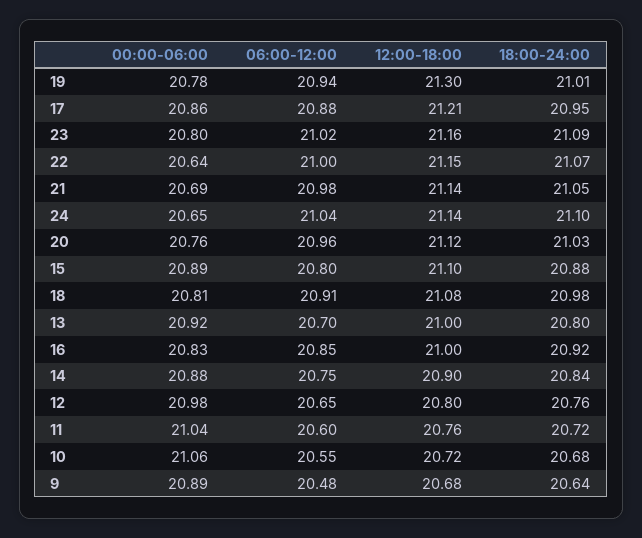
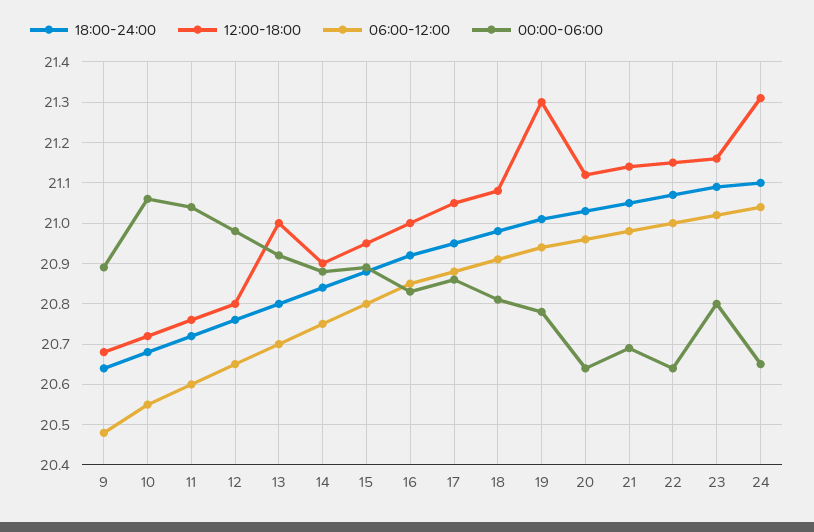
  {
    "00:00-06:00": {
      "19": 20.78,
      "17": 20.86,
      "23": 20.8,
      "22": 20.64,
      "21": 20.69,
      "24": 20.65,
-     "20": 20.76,
+     "20": 20.65,
      "15": 20.89,
      "18": 20.81,
      "13": 20.92,
      "16": 20.83,
      "14": 20.88,
      "12": 20.98,
      "11": 21.04,
      "10": 21.06,
      "9": 20.89
    },
    "06:00-12:00": {
      "19": 20.94,
      "17": 20.88,
      "23": 21.02,
      "22": 21,
      "21": 20.98,
      "24": 21.04,
      "20": 20.96,
      "15": 20.8,
      "18": 20.91,
      "13": 20.7,
      "16": 20.85,
      "14": 20.75,
      "12": 20.65,
      "11": 20.6,
      "10": 20.55,
      "9": 20.48
    },
    "12:00-18:00": {
      "19": 21.3,
-     "17": 21.21,
+     "17": 21.05,
      "23": 21.16,
      "22": 21.15,
      "21": 21.14,
-     "24": 21.14,
+     "24": 21.3,
      "20": 21.12,
-     "15": 21.1,
+     "15": 20.95,
      "18": 21.08,
      "13": 21,
      "16": 21,
      "14": 20.9,
      "12": 20.8,
      "11": 20.76,
      "10": 20.72,
      "9": 20.68
    },
    "18:00-24:00": {
      "19": 21.01,
      "17": 20.95,
      "23": 21.09,
      "22": 21.07,
      "21": 21.05,
      "24": 21.1,
      "20": 21.03,
      "15": 20.88,
      "18": 20.98,
      "13": 20.8,
      "16": 20.92,
      "14": 20.84,
      "12": 20.76,
      "11": 20.72,
      "10": 20.68,
      "9": 20.64
    }
  }

